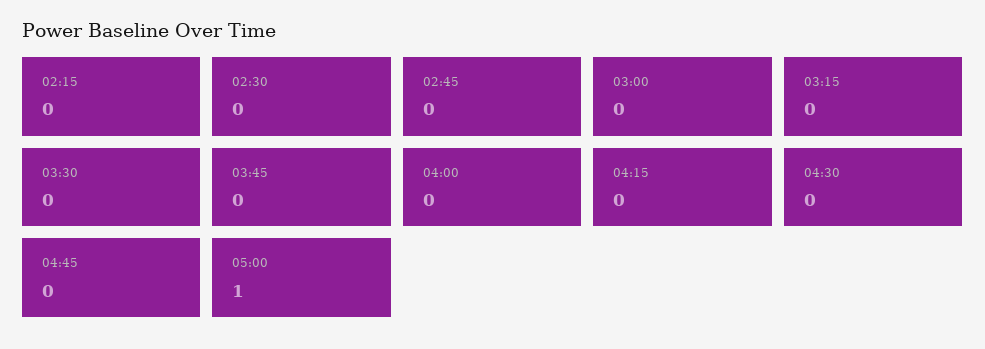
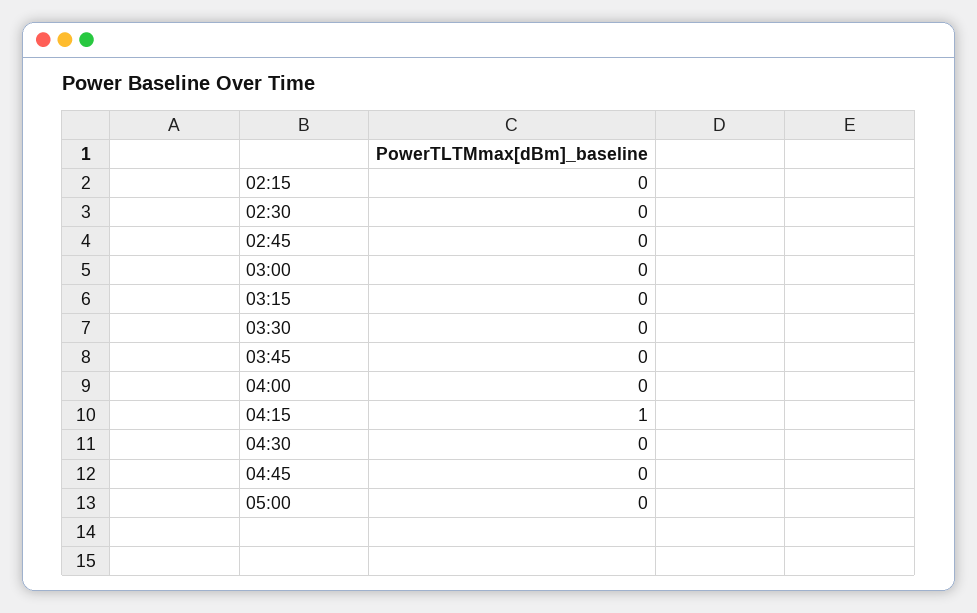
  {
    "02:15": 0,
    "02:30": 0,
    "02:45": 0,
    "03:00": 0,
    "03:15": 0,
    "03:30": 0,
    "03:45": 0,
    "04:00": 0,
-   "04:15": 0,
+   "04:15": 1,
    "04:30": 0,
    "04:45": 0,
-   "05:00": 1
+   "05:00": 0
  }

